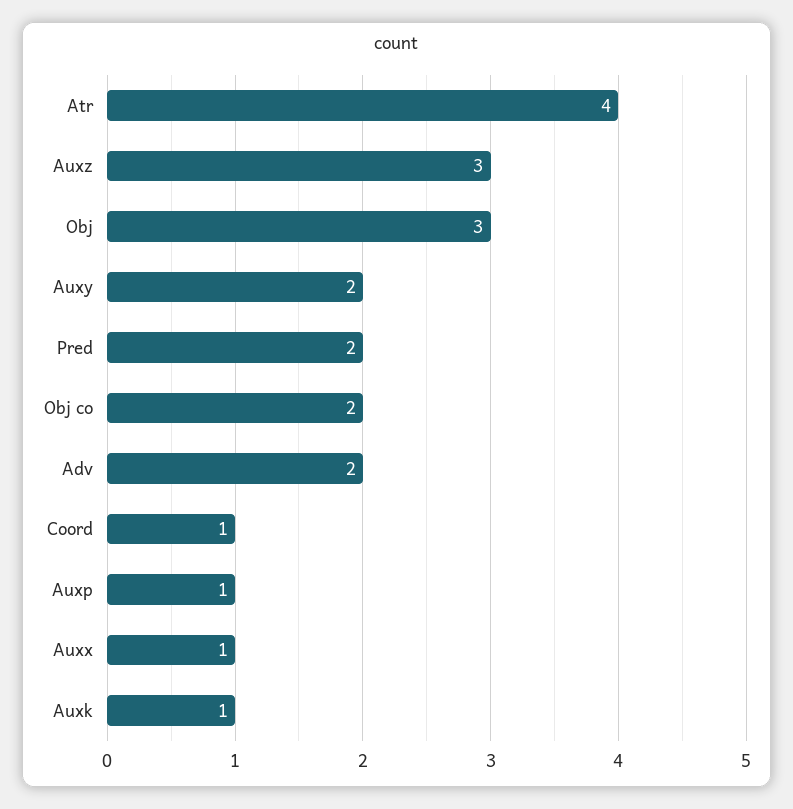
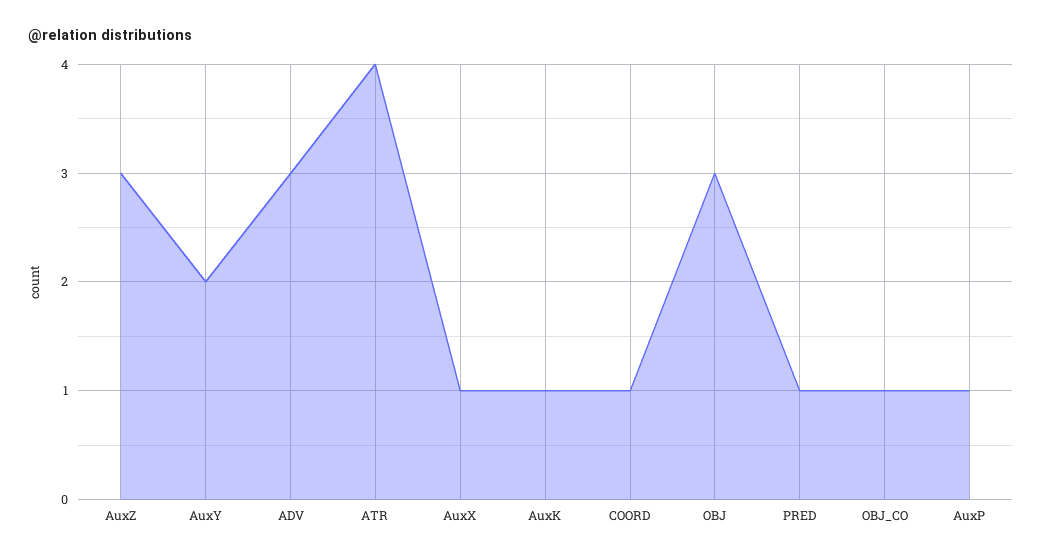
  {
    "Atr": 4,
    "Auxz": 3,
    "Obj": 3,
    "Auxy": 2,
-   "Pred": 2,
+   "Pred": 1,
-   "Obj co": 2,
+   "Obj co": 1,
-   "Adv": 2,
+   "Adv": 3,
    "Coord": 1,
    "Auxp": 1,
    "Auxx": 1,
    "Auxk": 1
  }

